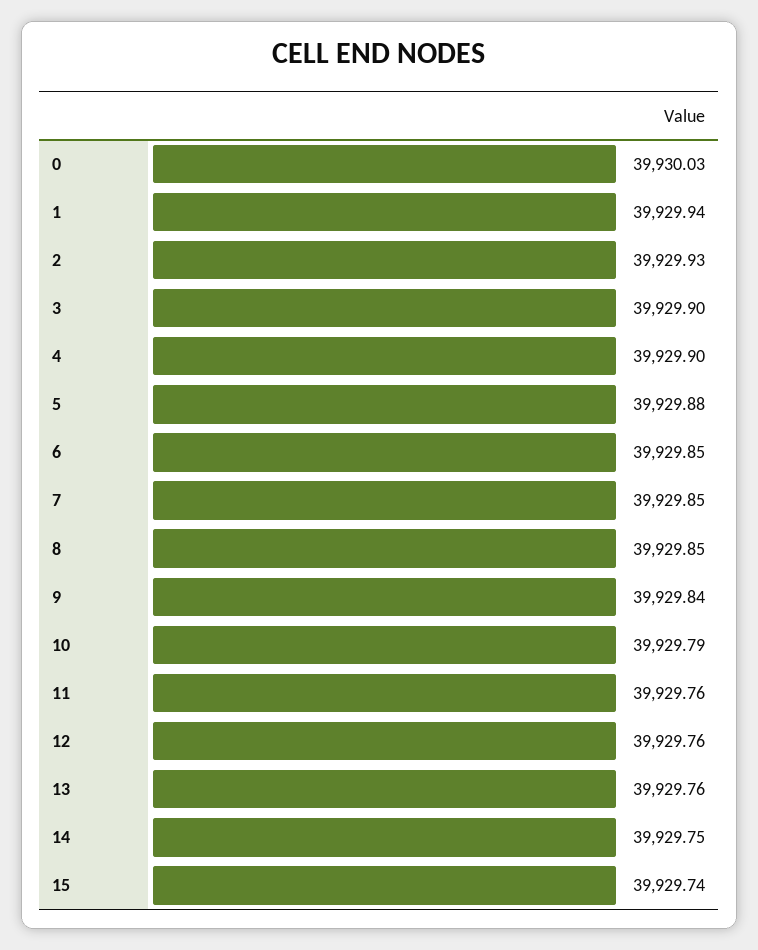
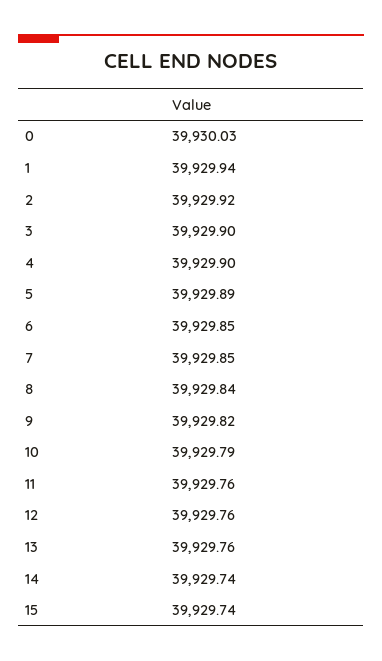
  {
    "0": 39930.03,
    "1": 39929.94,
-   "2": 39929.93,
+   "2": 39929.92,
    "3": 39929.9,
    "4": 39929.9,
-   "5": 39929.88,
+   "5": 39929.89,
    "6": 39929.85,
    "7": 39929.85,
-   "8": 39929.85,
+   "8": 39929.84,
-   "9": 39929.84,
+   "9": 39929.82,
    "10": 39929.79,
    "11": 39929.76,
    "12": 39929.76,
    "13": 39929.76,
-   "14": 39929.75,
+   "14": 39929.74,
    "15": 39929.74
  }

